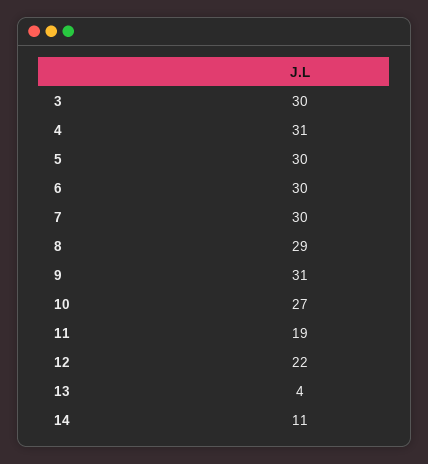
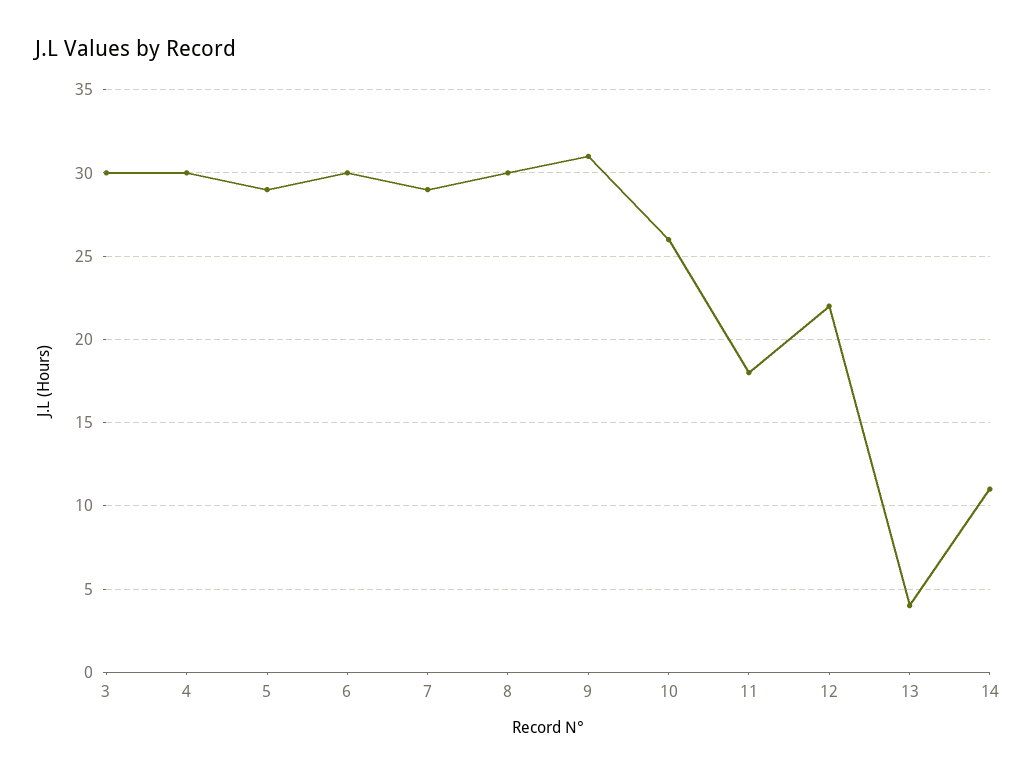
  {
    "3": 30,
-   "4": 31,
+   "4": 30,
-   "5": 30,
+   "5": 29,
    "6": 30,
-   "7": 30,
+   "7": 29,
-   "8": 29,
+   "8": 30,
    "9": 31,
-   "10": 27,
+   "10": 26,
-   "11": 19,
+   "11": 18,
    "12": 22,
    "13": 4,
    "14": 11
  }

